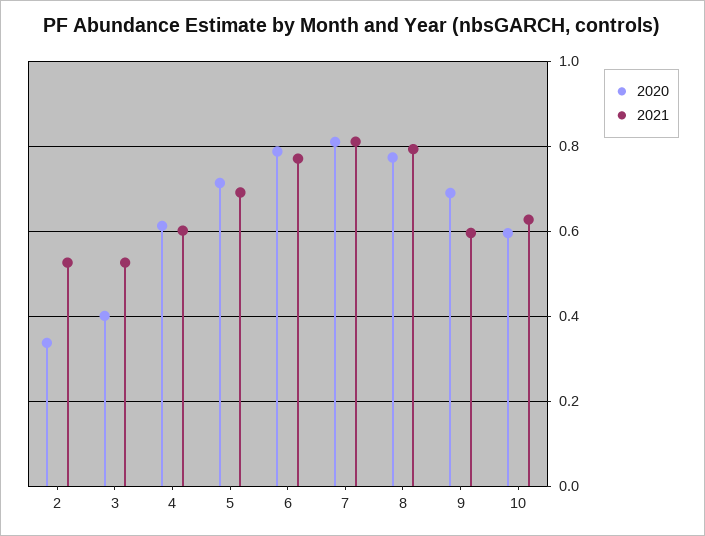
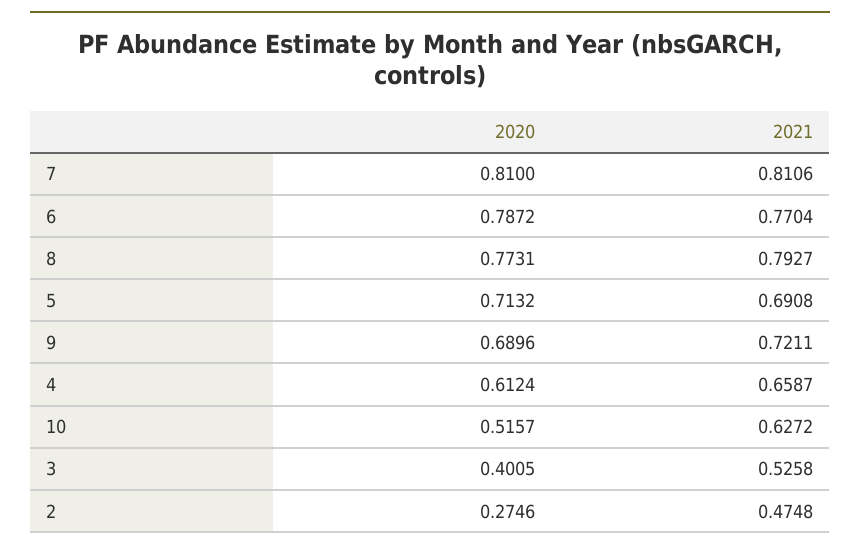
  {
    "2020": {
-     "2": 0.34,
+     "2": 0.2746,
      "3": 0.4005,
      "4": 0.6124,
      "5": 0.7132,
      "6": 0.7872,
      "7": 0.81,
      "8": 0.7731,
      "9": 0.6896,
-     "10": 0.6
+     "10": 0.5157
    },
    "2021": {
-     "2": 0.52,
+     "2": 0.4748,
      "3": 0.5258,
-     "4": 0.6,
+     "4": 0.6587,
      "5": 0.6908,
      "6": 0.7704,
      "7": 0.8106,
      "8": 0.7927,
-     "9": 0.6,
+     "9": 0.7211,
      "10": 0.6272
    }
  }

